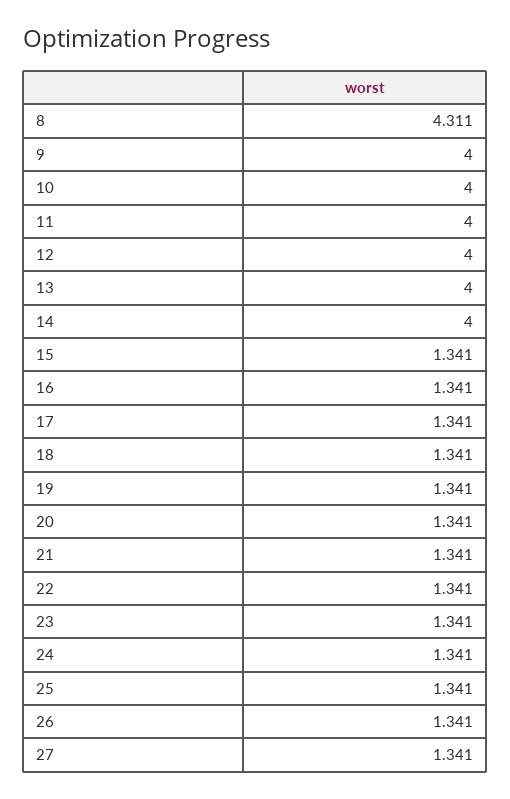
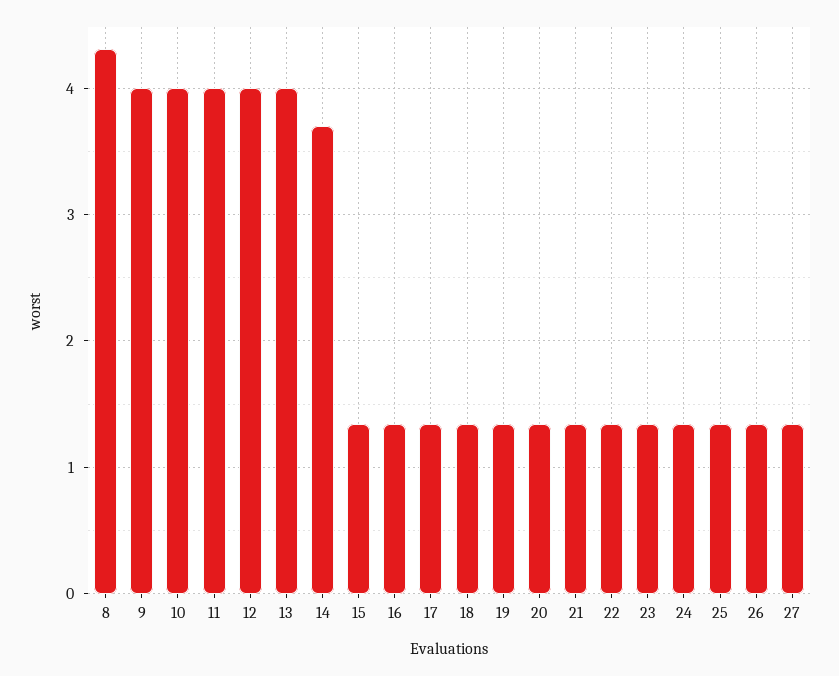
  {
    "8": 4.311,
    "9": 4,
    "10": 4,
    "11": 4,
    "12": 4,
    "13": 4,
-   "14": 4,
+   "14": 3.7,
    "15": 1.341,
    "16": 1.341,
    "17": 1.341,
    "18": 1.341,
    "19": 1.341,
    "20": 1.341,
    "21": 1.341,
    "22": 1.341,
    "23": 1.341,
    "24": 1.341,
    "25": 1.341,
    "26": 1.341,
    "27": 1.341
  }

